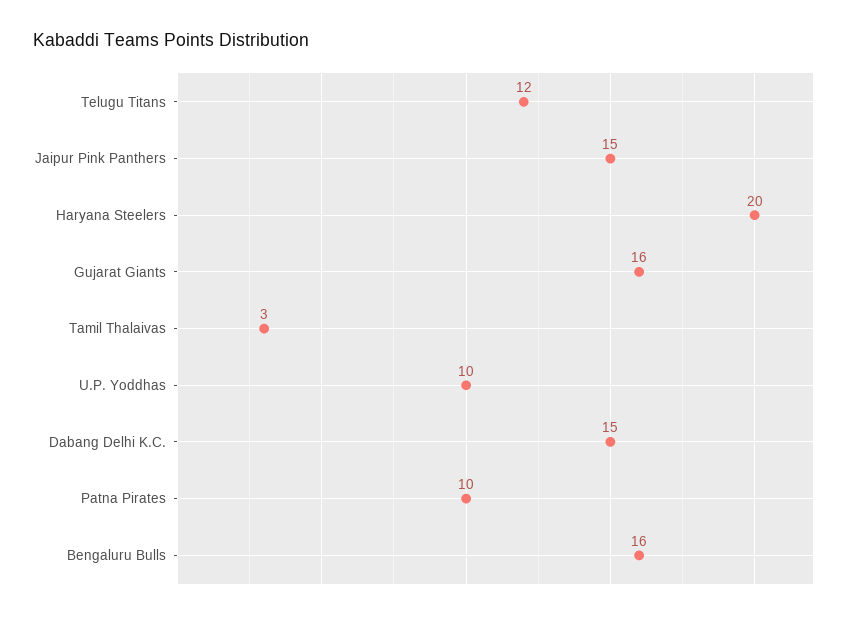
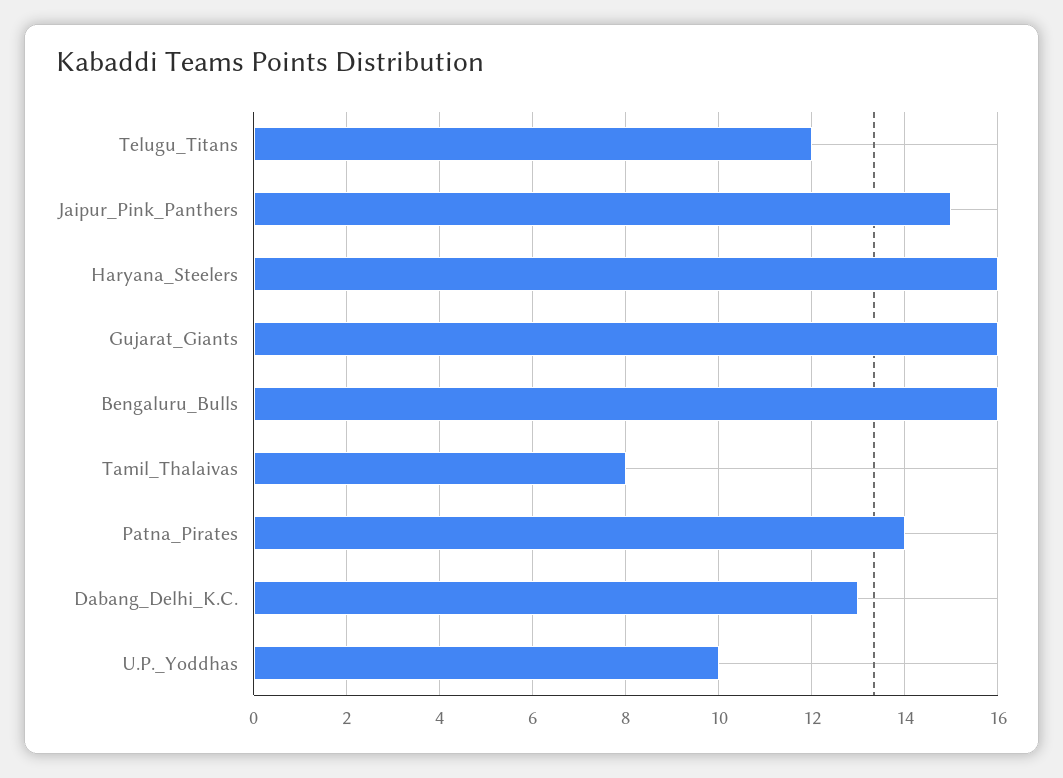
  {
    "Telugu Titans": 12,
    "Jaipur Pink Panthers": 15,
-   "Haryana Steelers": 20,
+   "Haryana Steelers": 16,
    "Gujarat Giants": 16,
-   "Tamil Thalaivas": 3,
+   "Tamil Thalaivas": 8,
    "U.P. Yoddhas": 10,
-   "Dabang Delhi K.C.": 15,
+   "Dabang Delhi K.C.": 13,
-   "Patna Pirates": 10,
+   "Patna Pirates": 14,
    "Bengaluru Bulls": 16
  }

